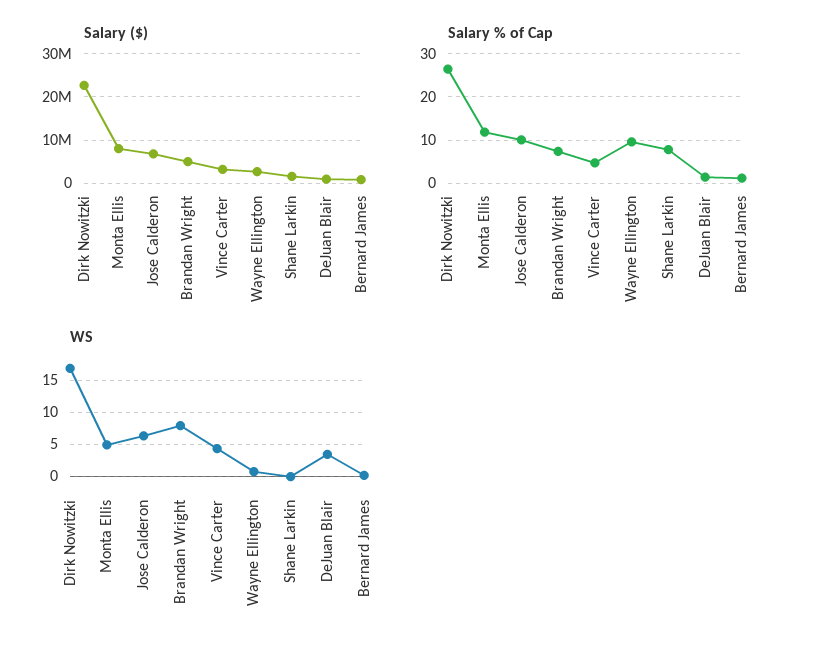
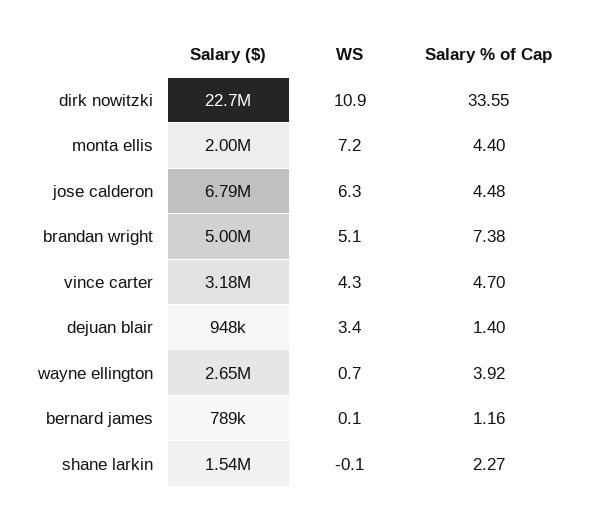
  {
    "Salary ($)": {
      "Dirk Nowitzki": 22700000,
-     "Monta Ellis": 8000000,
+     "Monta Ellis": 2000000,
      "Jose Calderon": 6790000,
      "Brandan Wright": 5000000,
      "Vince Carter": 3180000,
      "Wayne Ellington": 2650000,
      "Shane Larkin": 1540000,
      "DeJuan Blair": 948000,
      "Bernard James": 789000
    },
    "Salary % of Cap": {
-     "Dirk Nowitzki": 26,
+     "Dirk Nowitzki": 33.55,
-     "Monta Ellis": 12,
+     "Monta Ellis": 4.4,
-     "Jose Calderon": 10,
+     "Jose Calderon": 4.48,
      "Brandan Wright": 7.38,
      "Vince Carter": 4.7,
-     "Wayne Ellington": 10,
+     "Wayne Ellington": 3.92,
-     "Shane Larkin": 8,
+     "Shane Larkin": 2.27,
      "DeJuan Blair": 1.4,
      "Bernard James": 1.16
    },
    "WS": {
-     "Dirk Nowitzki": 17,
+     "Dirk Nowitzki": 10.9,
-     "Monta Ellis": 5,
+     "Monta Ellis": 7.2,
      "Jose Calderon": 6.3,
-     "Brandan Wright": 8,
+     "Brandan Wright": 5.1,
      "Vince Carter": 4.3,
      "Wayne Ellington": 0.7,
      "Shane Larkin": -0.1,
      "DeJuan Blair": 3.4,
      "Bernard James": 0.1
    }
  }

